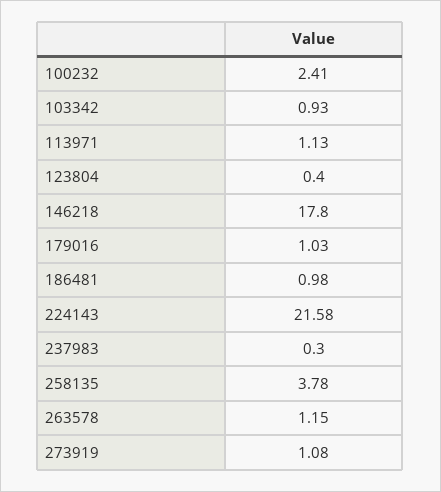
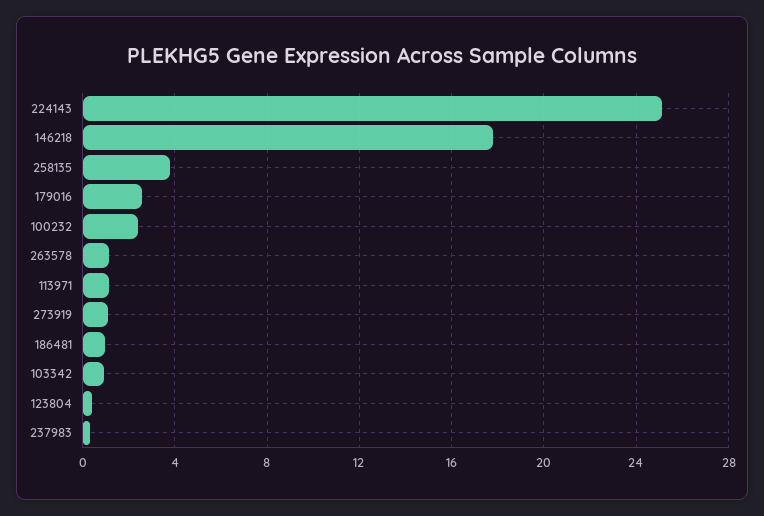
  {
    "100232": 2.41,
    "103342": 0.93,
    "113971": 1.13,
    "123804": 0.4,
    "146218": 17.8,
-   "179016": 1.03,
+   "179016": 2.5,
    "186481": 0.98,
-   "224143": 21.58,
+   "224143": 25,
    "237983": 0.3,
    "258135": 3.78,
    "263578": 1.15,
    "273919": 1.08
  }

